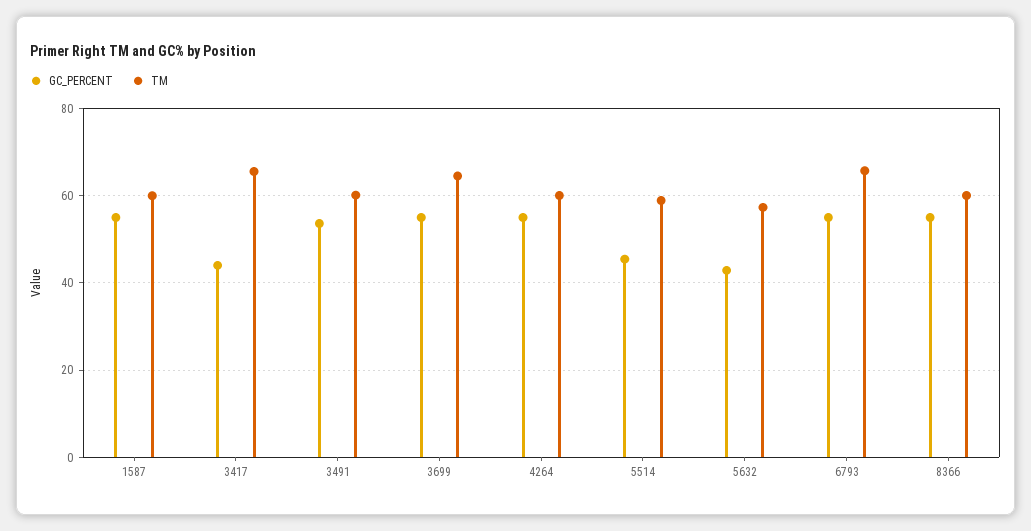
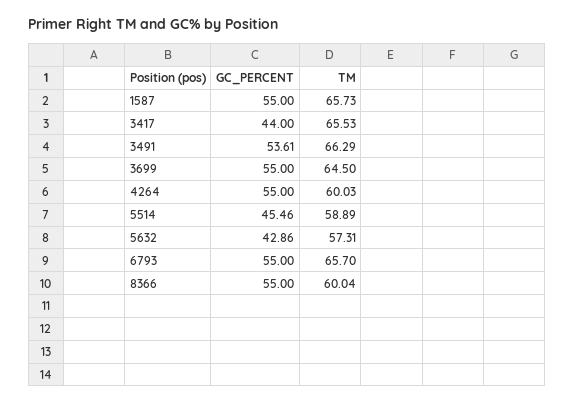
  {
    "GC_PERCENT": {
      "1587": 55,
      "3417": 44,
      "3491": 53.61,
      "3699": 55,
      "4264": 55,
      "5514": 45.46,
      "5632": 42.86,
      "6793": 55,
      "8366": 55
    },
    "TM": {
-     "1587": 60,
+     "1587": 65.73,
      "3417": 65.53,
-     "3491": 60,
+     "3491": 66.29,
      "3699": 64.5,
      "4264": 60.03,
      "5514": 58.89,
      "5632": 57.31,
      "6793": 65.7,
      "8366": 60.04
    }
  }

